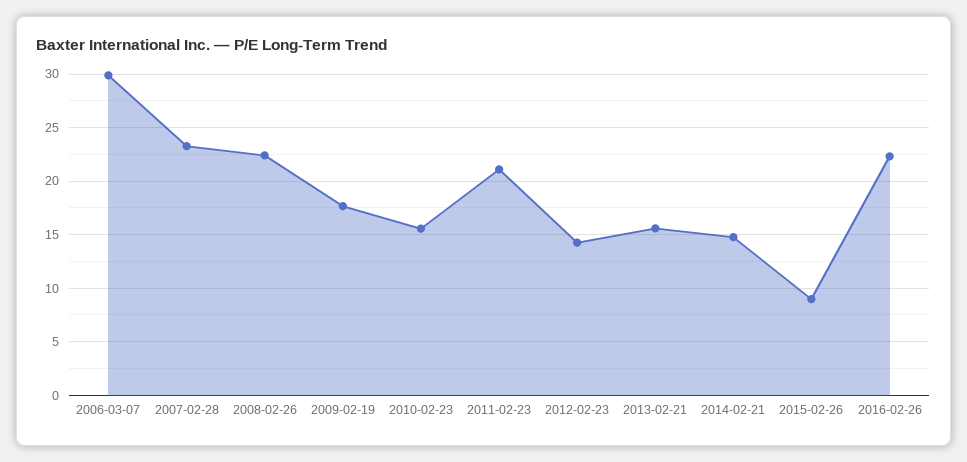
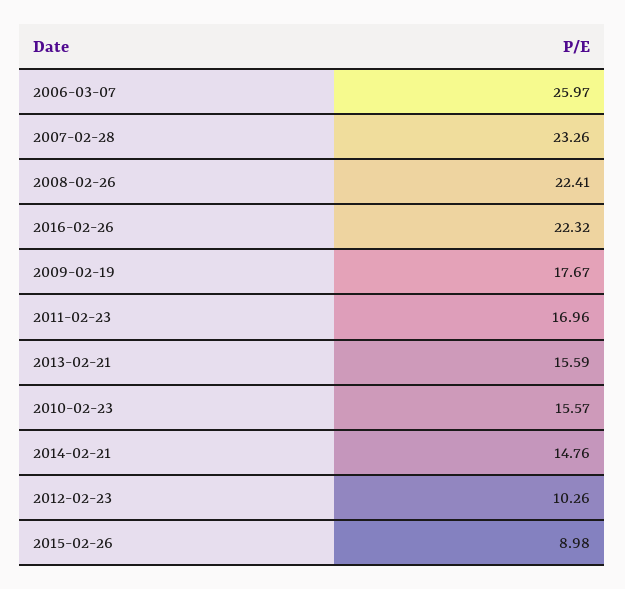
  {
-   "2006-03-07": 30,
+   "2006-03-07": 25.97,
    "2007-02-28": 23.26,
    "2008-02-26": 22.41,
    "2009-02-19": 17.67,
    "2010-02-23": 15.57,
-   "2011-02-23": 21,
+   "2011-02-23": 16.96,
-   "2012-02-23": 14,
+   "2012-02-23": 10.26,
    "2013-02-21": 15.59,
    "2014-02-21": 14.76,
    "2015-02-26": 8.98,
    "2016-02-26": 22.32
  }

